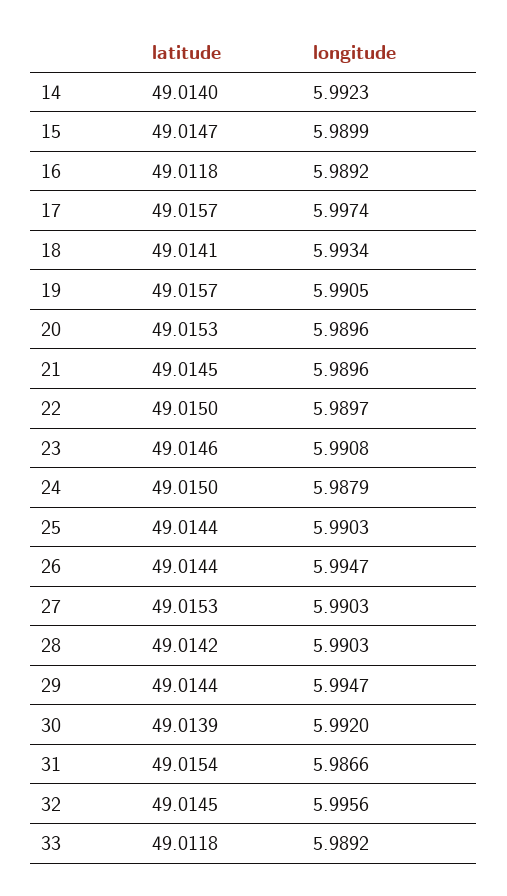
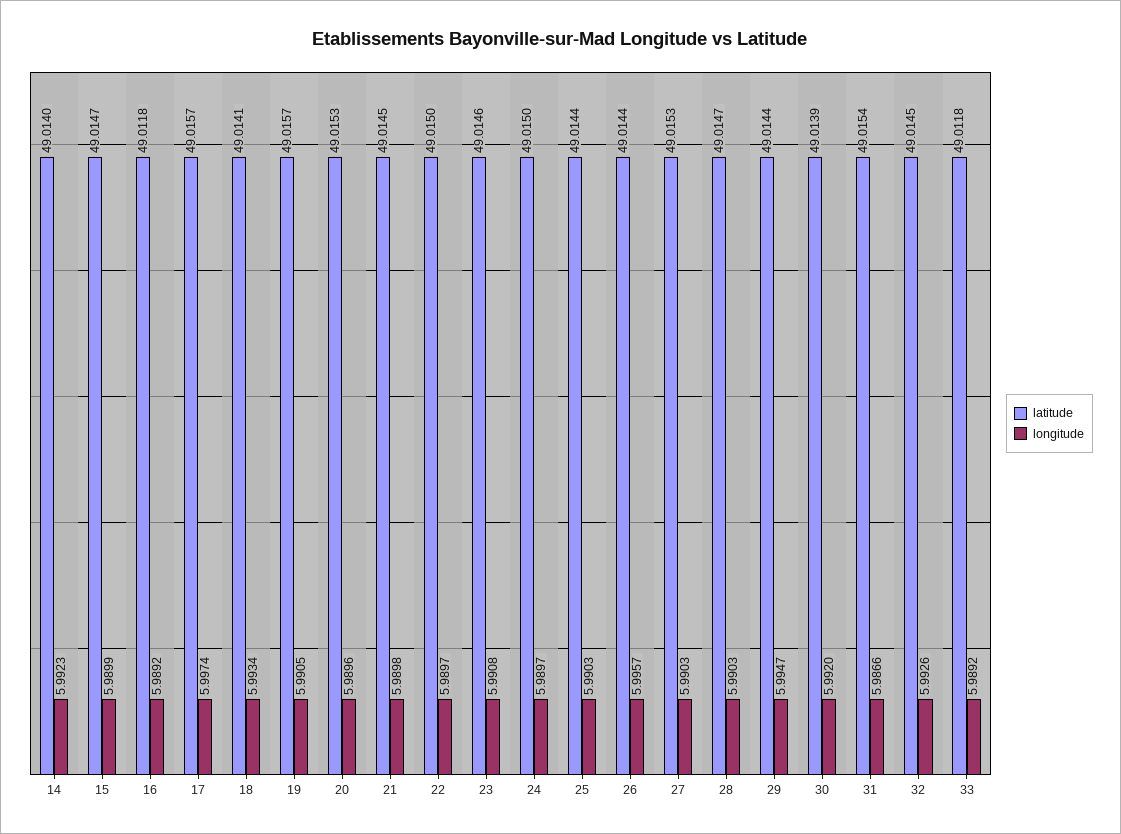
  {
    "latitude": {
      "14": 49.014,
      "15": 49.0147,
      "16": 49.0118,
      "17": 49.0157,
      "18": 49.0141,
      "19": 49.0157,
      "20": 49.0153,
      "21": 49.0145,
      "22": 49.015,
      "23": 49.0146,
      "24": 49.015,
      "25": 49.0144,
      "26": 49.0144,
      "27": 49.0153,
-     "28": 49.0142,
+     "28": 49.0147,
      "29": 49.0144,
      "30": 49.0139,
      "31": 49.0154,
      "32": 49.0145,
      "33": 49.0118
    },
    "longitude": {
      "14": 5.9923,
      "15": 5.9899,
      "16": 5.9892,
      "17": 5.9974,
      "18": 5.9934,
      "19": 5.9905,
      "20": 5.9896,
-     "21": 5.9896,
+     "21": 5.9898,
      "22": 5.9897,
      "23": 5.9908,
-     "24": 5.9879,
+     "24": 5.9897,
      "25": 5.9903,
-     "26": 5.9947,
+     "26": 5.9957,
      "27": 5.9903,
      "28": 5.9903,
      "29": 5.9947,
      "30": 5.992,
      "31": 5.9866,
-     "32": 5.9956,
+     "32": 5.9926,
      "33": 5.9892
    }
  }

